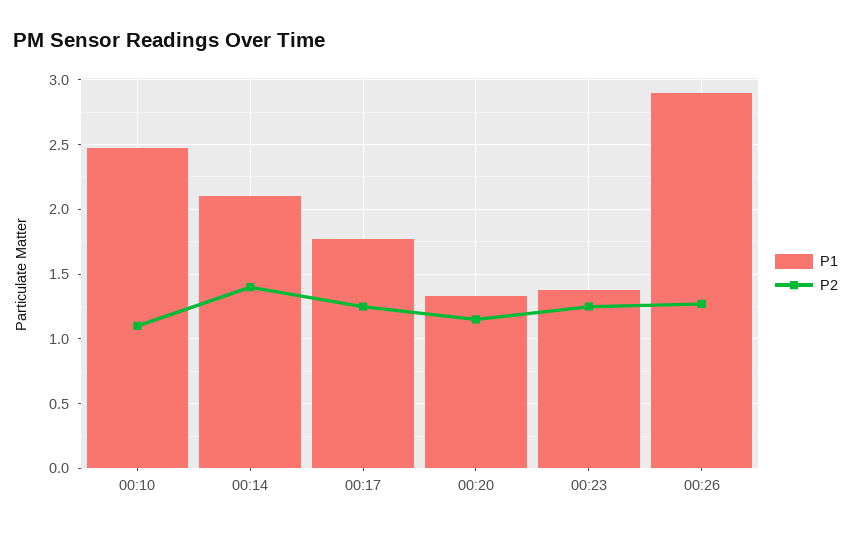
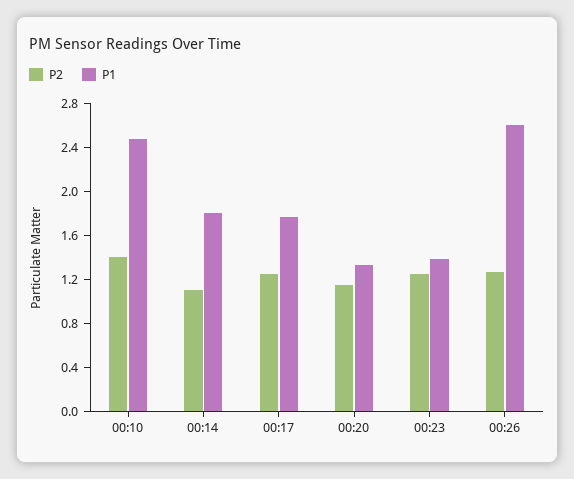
  {
    "P1": {
      "00:10": 2.45,
-     "00:14": 2.1,
+     "00:14": 1.8,
      "00:17": 1.75,
      "00:20": 1.35,
      "00:23": 1.4,
-     "00:26": 2.9
+     "00:26": 2.6
    },
    "P2": {
-     "00:10": 1.1,
+     "00:10": 1.4,
-     "00:14": 1.4,
+     "00:14": 1.1,
      "00:17": 1.25,
      "00:20": 1.15,
      "00:23": 1.25,
      "00:26": 1.25
    }
  }

